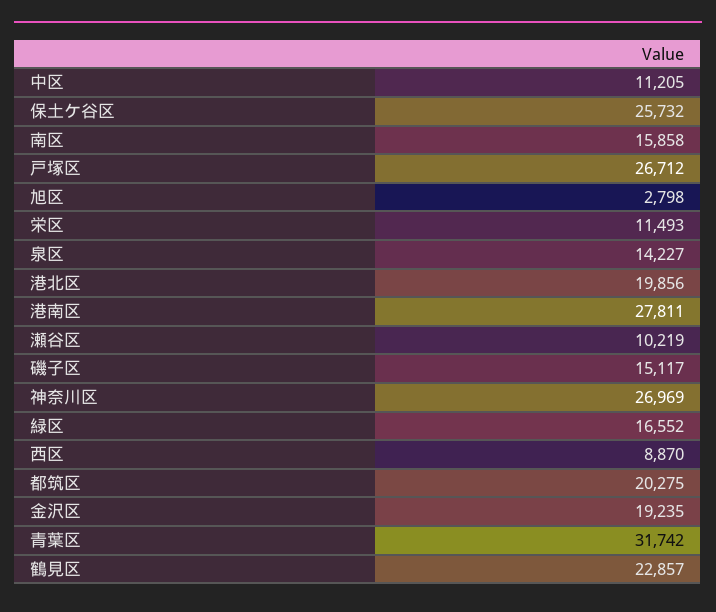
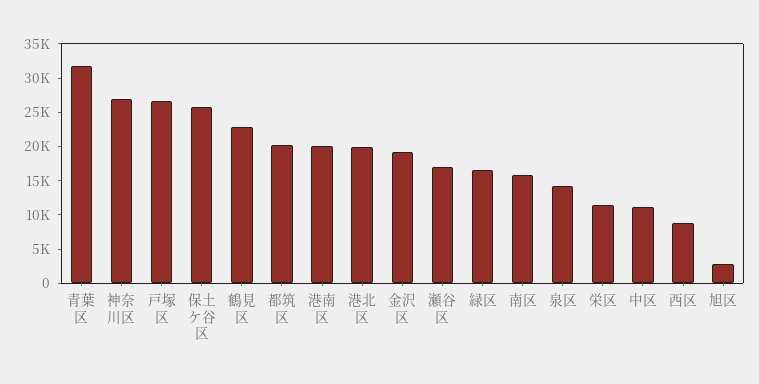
  {
    "中区": 11205,
    "保土ケ谷区": 25732,
    "南区": 15858,
    "戸塚区": 26712,
    "旭区": 2798,
    "栄区": 11493,
    "泉区": 14227,
    "港北区": 19856,
-   "港南区": 27811,
+   "港南区": 20000,
-   "瀬谷区": 10219,
+   "瀬谷区": 17500,
-   "磯子区": 15117,
    "神奈川区": 26969,
    "緑区": 16552,
    "西区": 8870,
    "都筑区": 20275,
    "金沢区": 19235,
    "青葉区": 31742,
    "鶴見区": 22857
  }

